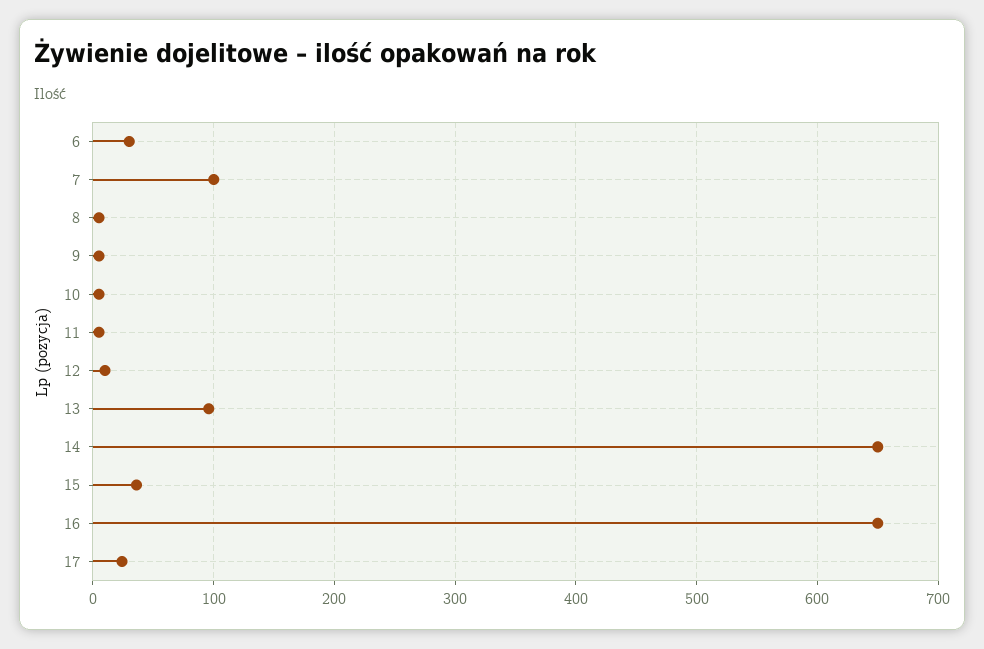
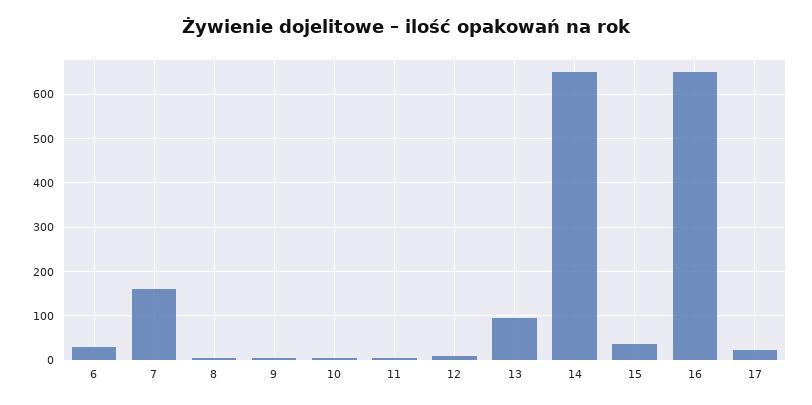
  {
    "6": 30,
-   "7": 100,
+   "7": 160,
    "8": 10,
    "9": 10,
    "10": 10,
    "11": 10,
    "12": 10,
    "13": 100,
    "14": 650,
    "15": 40,
    "16": 650,
    "17": 20
  }

